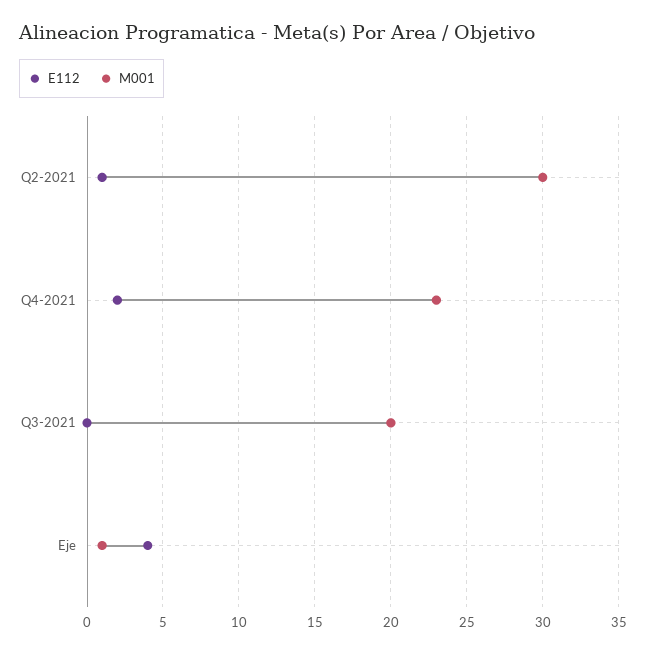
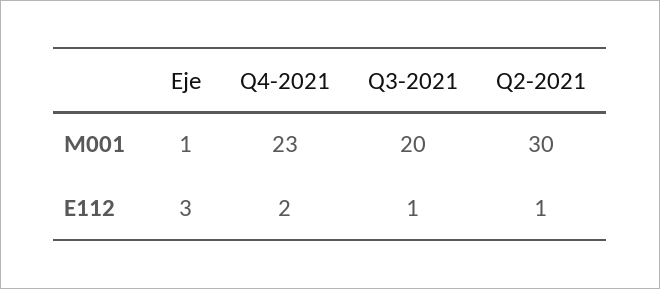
  {
    "E112": {
      "Q2-2021": 1,
      "Q4-2021": 2,
-     "Q3-2021": 0,
+     "Q3-2021": 1,
-     "Eje": 4
+     "Eje": 3
    },
    "M001": {
      "Q2-2021": 30,
      "Q4-2021": 23,
      "Q3-2021": 20,
      "Eje": 1
    }
  }

